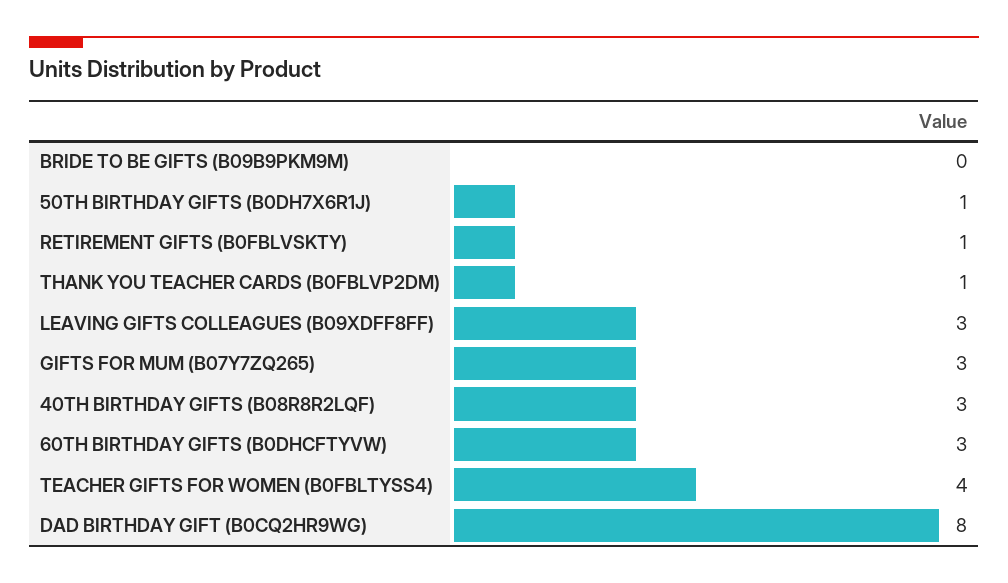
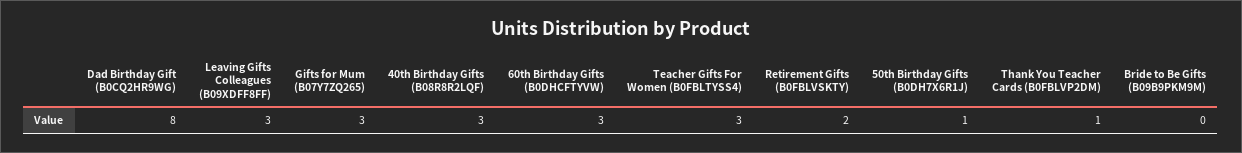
  {
    "BRIDE TO BE GIFTS (B09B9PKM9M)": 0,
    "50TH BIRTHDAY GIFTS (B0DH7X6R1J)": 1,
-   "RETIREMENT GIFTS (B0FBLVSKTY)": 1,
+   "RETIREMENT GIFTS (B0FBLVSKTY)": 2,
    "THANK YOU TEACHER CARDS (B0FBLVP2DM)": 1,
    "LEAVING GIFTS COLLEAGUES (B09XDFF8FF)": 3,
    "GIFTS FOR MUM (B07Y7ZQ265)": 3,
    "40TH BIRTHDAY GIFTS (B08R8R2LQF)": 3,
    "60TH BIRTHDAY GIFTS (B0DHCFTYVW)": 3,
-   "TEACHER GIFTS FOR WOMEN (B0FBLTYSS4)": 4,
+   "TEACHER GIFTS FOR WOMEN (B0FBLTYSS4)": 3,
    "DAD BIRTHDAY GIFT (B0CQ2HR9WG)": 8
  }

